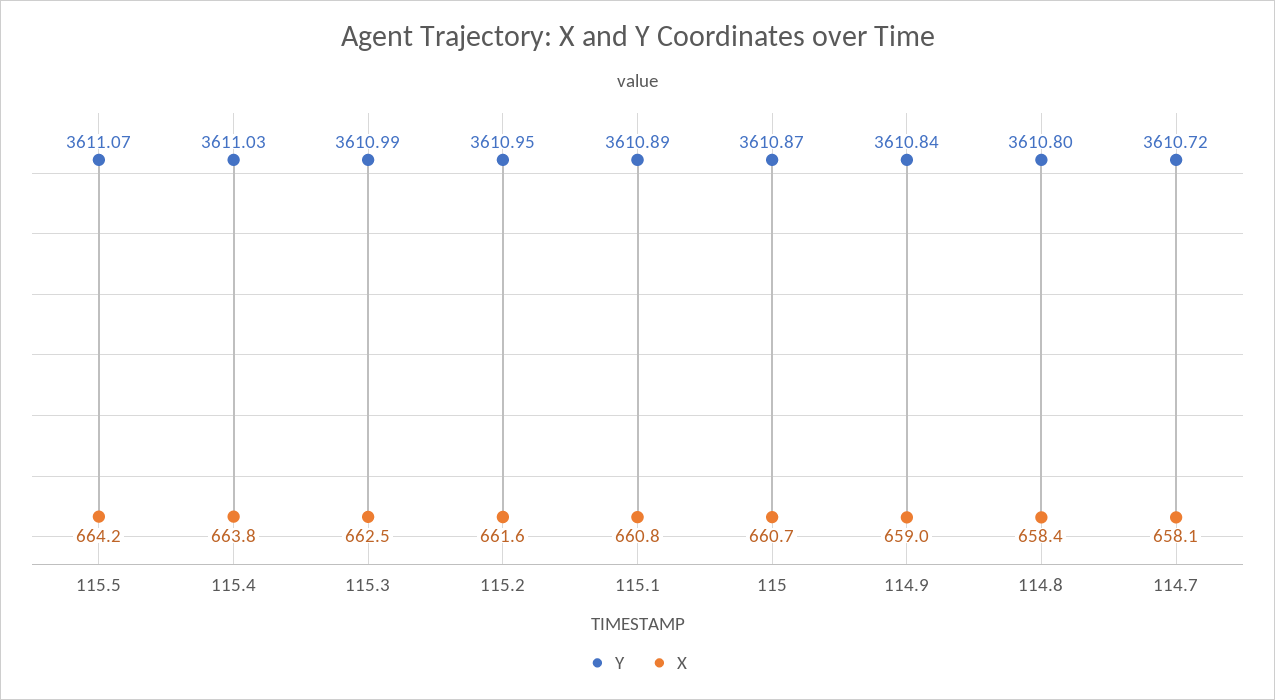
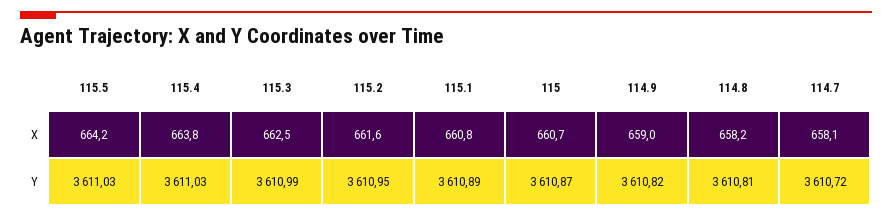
  {
    "Y": {
-     "115.5": 3611.07,
+     "115.5": 3611.03,
      "115.4": 3611.03,
      "115.3": 3610.99,
      "115.2": 3610.95,
      "115.1": 3610.89,
      "115": 3610.87,
-     "114.9": 3610.84,
+     "114.9": 3610.82,
-     "114.8": 3610.8,
+     "114.8": 3610.81,
      "114.7": 3610.72
    },
    "X": {
      "115.5": 664.2,
      "115.4": 663.8,
      "115.3": 662.5,
      "115.2": 661.6,
      "115.1": 660.8,
      "115": 660.7,
      "114.9": 659,
-     "114.8": 658.4,
+     "114.8": 658.2,
      "114.7": 658.1
    }
  }

